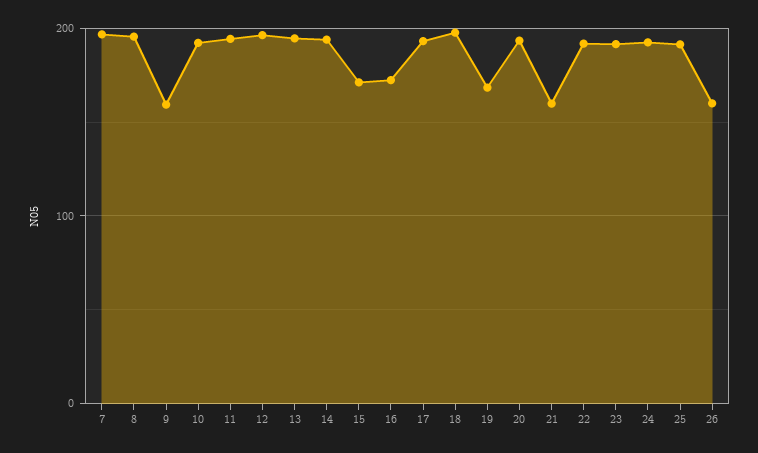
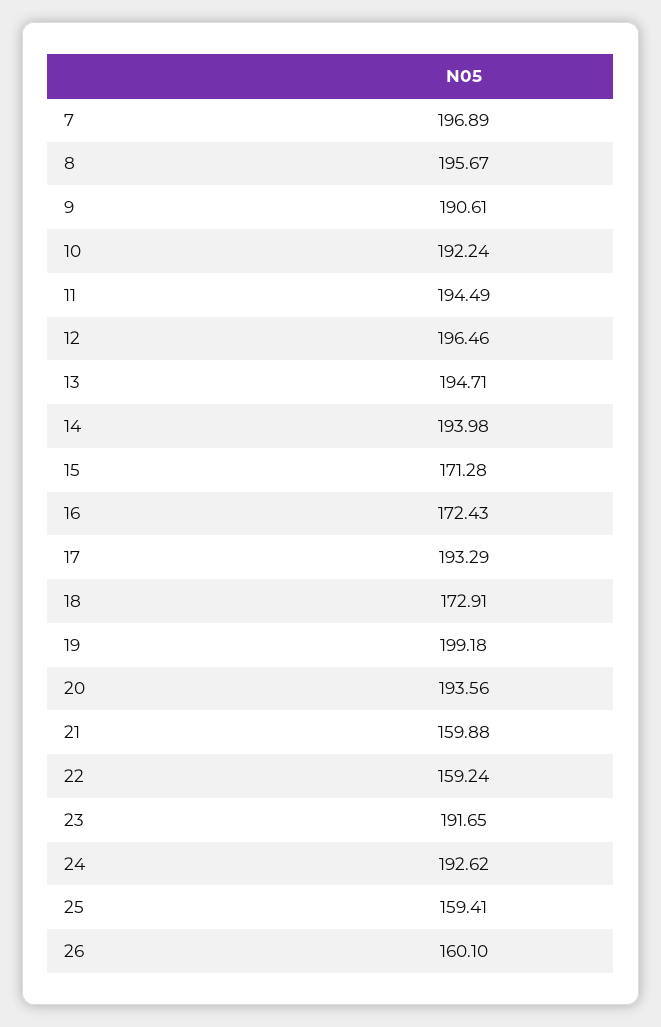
  {
    "7": 196.89,
    "8": 195.67,
-   "9": 160,
+   "9": 190.61,
    "10": 192.24,
    "11": 194.49,
    "12": 196.46,
    "13": 194.71,
    "14": 193.98,
    "15": 171.28,
    "16": 172.43,
    "17": 193.29,
-   "18": 200,
+   "18": 172.91,
-   "19": 170,
+   "19": 199.18,
    "20": 193.56,
    "21": 159.88,
-   "22": 190,
+   "22": 159.24,
    "23": 191.65,
    "24": 192.62,
-   "25": 190,
+   "25": 159.41,
    "26": 160.1
  }

